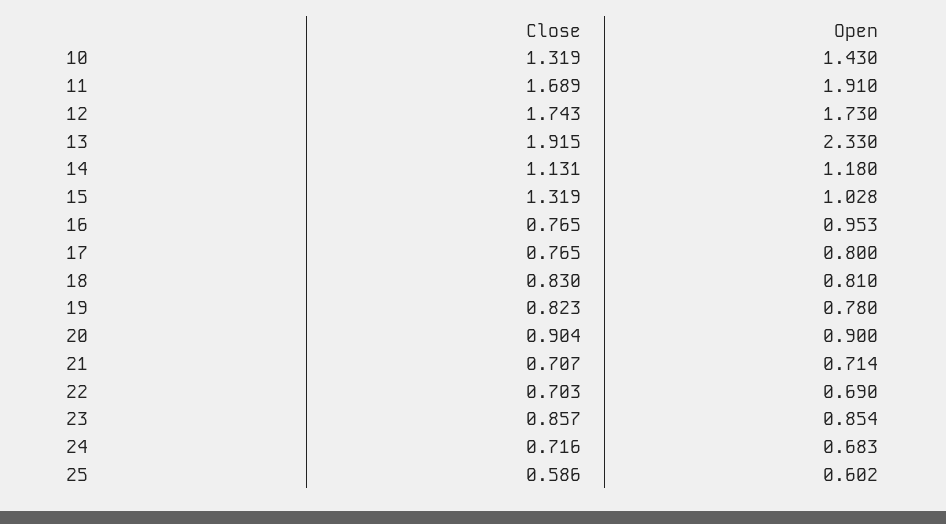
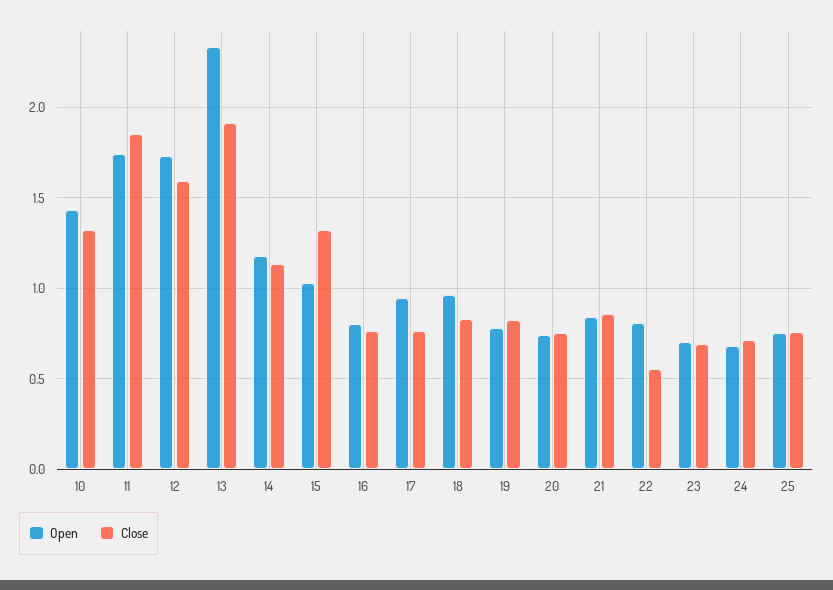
  {
    "Close": {
      "10": 1.319,
-     "11": 1.689,
+     "11": 1.85,
-     "12": 1.743,
+     "12": 1.6,
      "13": 1.915,
      "14": 1.131,
      "15": 1.319,
      "16": 0.765,
      "17": 0.765,
      "18": 0.83,
      "19": 0.823,
-     "20": 0.904,
+     "20": 0.75,
-     "21": 0.707,
+     "21": 0.85,
-     "22": 0.703,
+     "22": 0.55,
-     "23": 0.857,
+     "23": 0.7,
      "24": 0.716,
-     "25": 0.586
+     "25": 0.75
    },
    "Open": {
      "10": 1.43,
-     "11": 1.91,
+     "11": 1.75,
      "12": 1.73,
      "13": 2.33,
      "14": 1.18,
      "15": 1.028,
-     "16": 0.953,
+     "16": 0.8,
-     "17": 0.8,
+     "17": 0.95,
-     "18": 0.81,
+     "18": 0.95,
      "19": 0.78,
-     "20": 0.9,
+     "20": 0.75,
-     "21": 0.714,
+     "21": 0.85,
-     "22": 0.69,
+     "22": 0.8,
-     "23": 0.854,
+     "23": 0.7,
      "24": 0.683,
-     "25": 0.602
+     "25": 0.75
    }
  }

